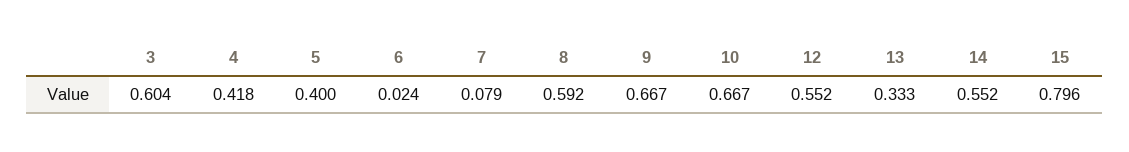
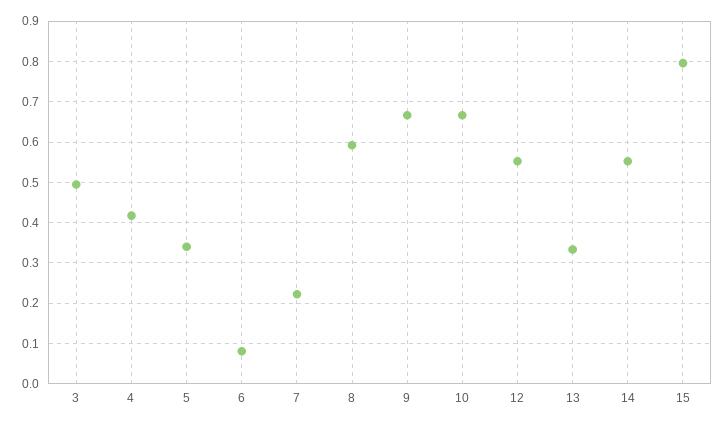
  {
-   "3": 0.604,
+   "3": 0.5,
    "4": 0.418,
-   "5": 0.4,
+   "5": 0.34,
-   "6": 0.024,
+   "6": 0.08,
-   "7": 0.079,
+   "7": 0.22,
    "8": 0.592,
    "9": 0.667,
    "10": 0.667,
    "12": 0.552,
    "13": 0.333,
    "14": 0.552,
    "15": 0.796
  }

